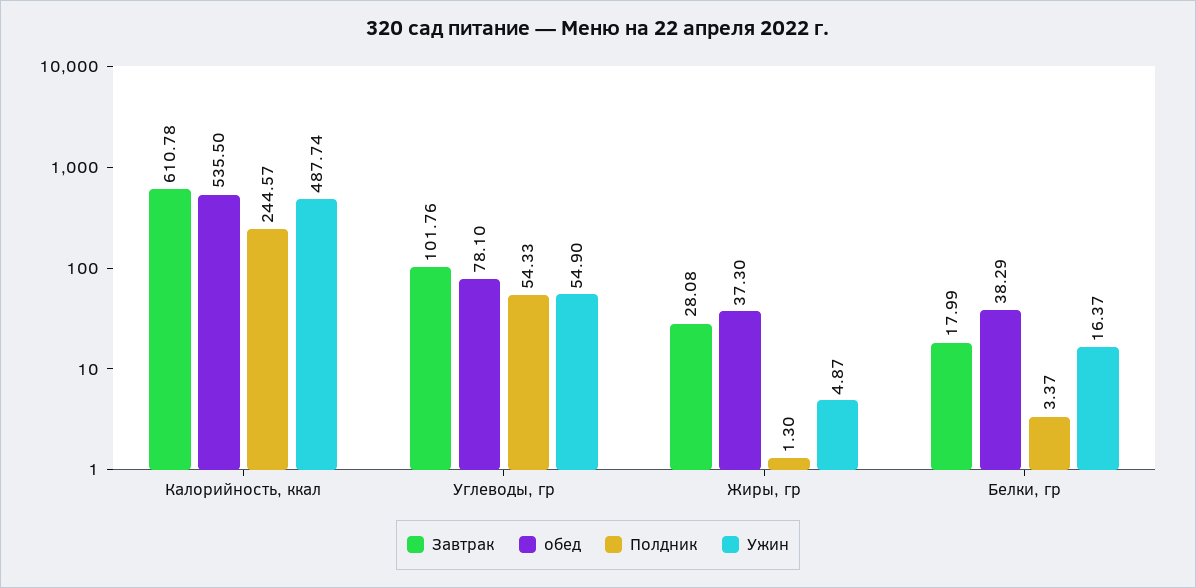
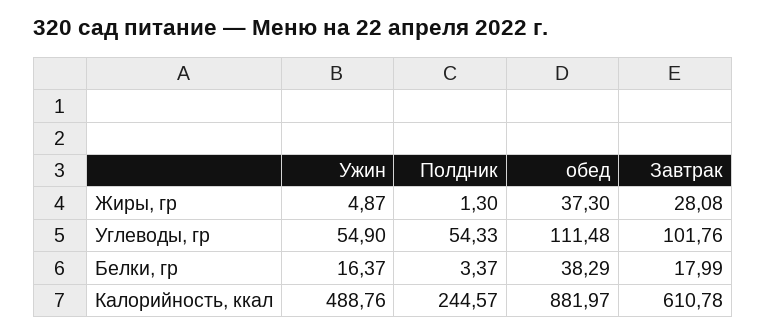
  {
    "Завтрак": {
      "Калорийность, ккал": 610.78,
      "Углеводы, гр": 101.76,
      "Жиры, гр": 28.08,
      "Белки, гр": 17.99
    },
    "обед": {
-     "Калорийность, ккал": 535.5,
+     "Калорийность, ккал": 881.97,
-     "Углеводы, гр": 78.1,
+     "Углеводы, гр": 111.48,
      "Жиры, гр": 37.3,
      "Белки, гр": 38.29
    },
    "Полдник": {
      "Калорийность, ккал": 244.57,
      "Углеводы, гр": 54.33,
      "Жиры, гр": 1.3,
      "Белки, гр": 3.37
    },
    "Ужин": {
-     "Калорийность, ккал": 487.74,
+     "Калорийность, ккал": 488.76,
      "Углеводы, гр": 54.9,
      "Жиры, гр": 4.87,
      "Белки, гр": 16.37
    }
  }

